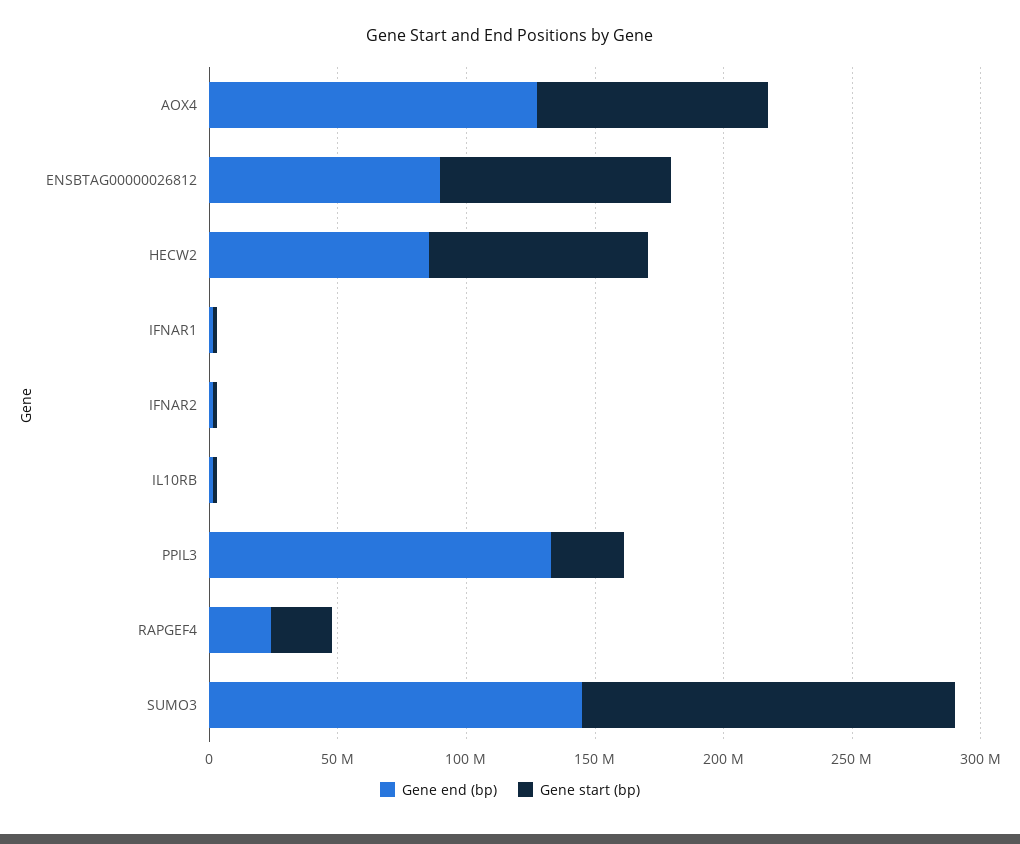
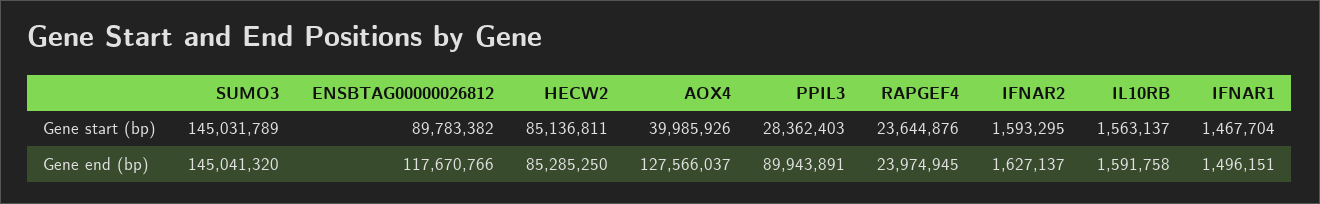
  {
    "Gene end (bp)": {
      "AOX4": 127566037,
-     "ENSBTAG00000026812": 90000000,
+     "ENSBTAG00000026812": 117670766,
      "HECW2": 85285250,
      "IFNAR1": 1496151,
      "IFNAR2": 1627137,
      "IL10RB": 1591758,
-     "PPIL3": 130000000,
+     "PPIL3": 89943891,
      "RAPGEF4": 23974945,
      "SUMO3": 145041320
    },
    "Gene start (bp)": {
-     "AOX4": 90000000,
+     "AOX4": 39985926,
      "ENSBTAG00000026812": 89783382,
      "HECW2": 85136811,
      "IFNAR1": 1467704,
      "IFNAR2": 1593295,
      "IL10RB": 1563137,
      "PPIL3": 28362403,
      "RAPGEF4": 23644876,
      "SUMO3": 145031789
    }
  }

